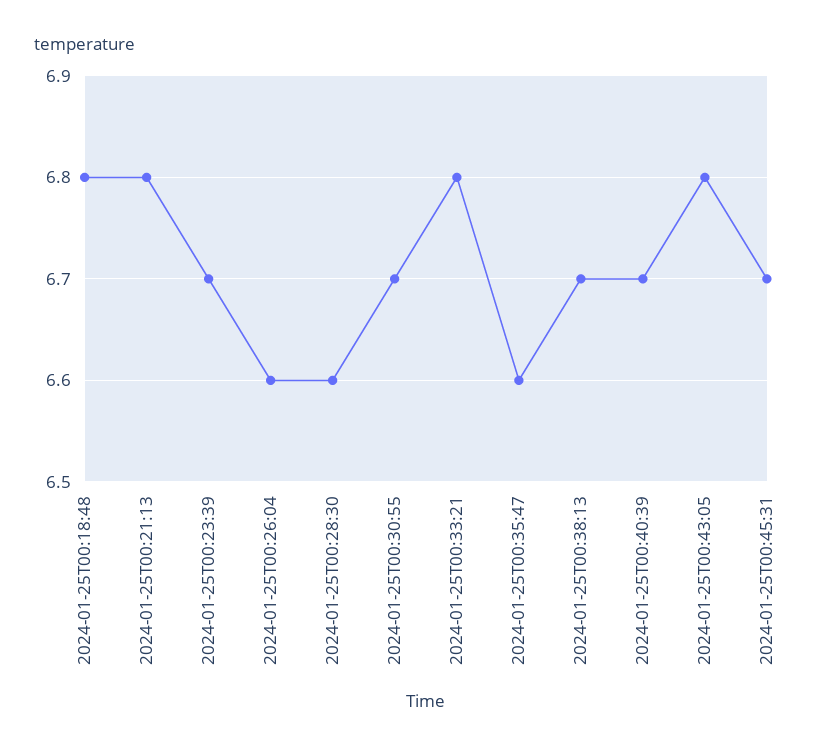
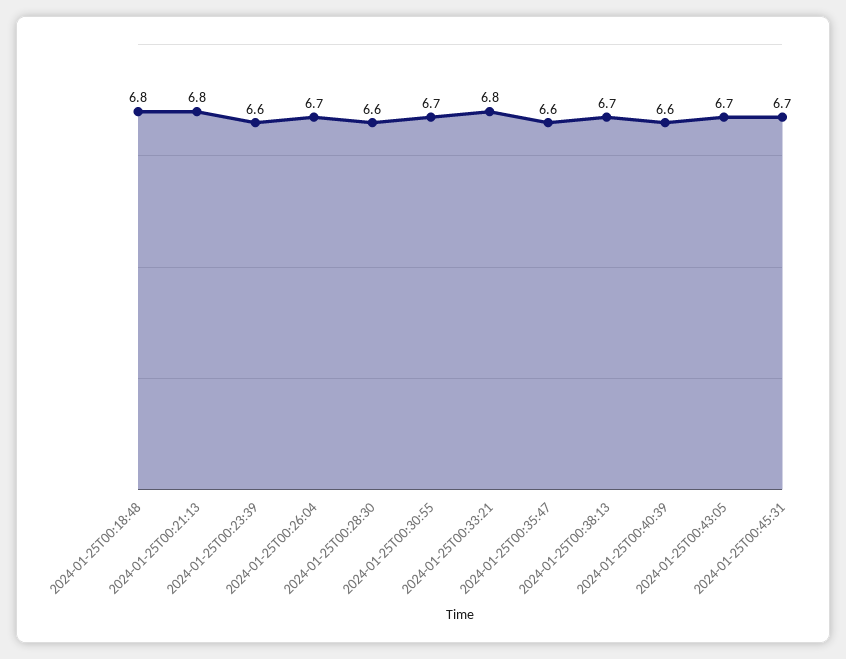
  {
    "2024-01-25T00:18:48": 6.8,
    "2024-01-25T00:21:13": 6.8,
-   "2024-01-25T00:23:39": 6.7,
+   "2024-01-25T00:23:39": 6.6,
-   "2024-01-25T00:26:04": 6.6,
+   "2024-01-25T00:26:04": 6.7,
    "2024-01-25T00:28:30": 6.6,
    "2024-01-25T00:30:55": 6.7,
    "2024-01-25T00:33:21": 6.8,
    "2024-01-25T00:35:47": 6.6,
    "2024-01-25T00:38:13": 6.7,
-   "2024-01-25T00:40:39": 6.7,
+   "2024-01-25T00:40:39": 6.6,
-   "2024-01-25T00:43:05": 6.8,
+   "2024-01-25T00:43:05": 6.7,
    "2024-01-25T00:45:31": 6.7
  }

